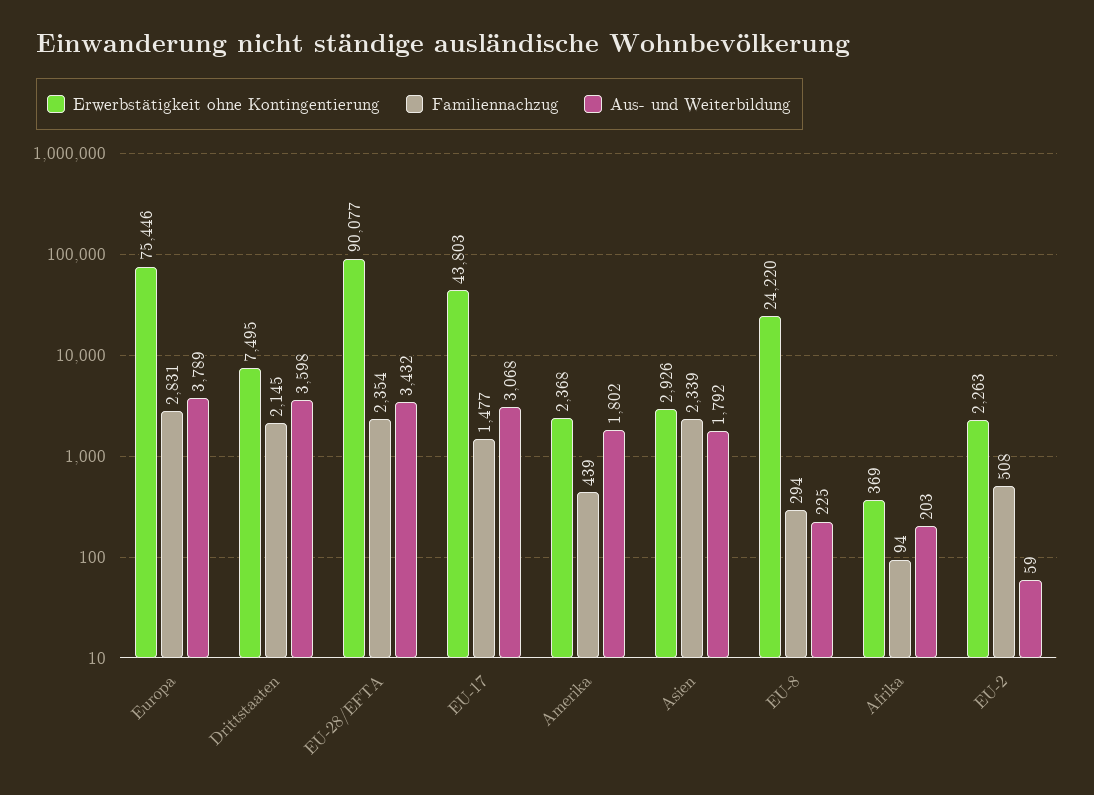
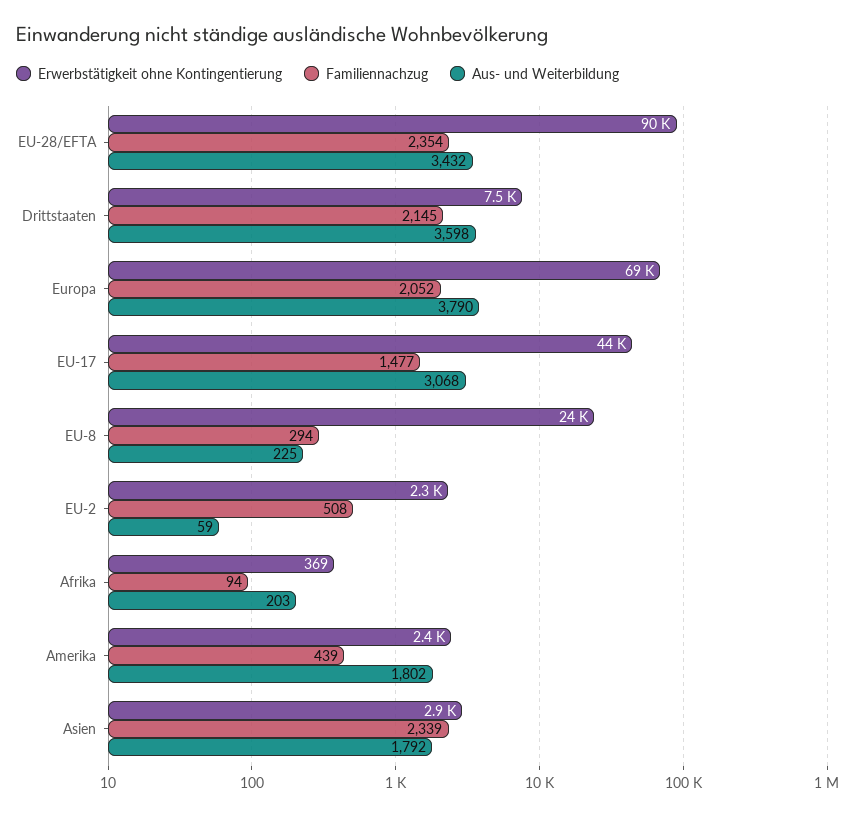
  {
    "Erwerbstätigkeit ohne Kontingentierung": {
-     "Europa": 75446,
+     "Europa": 69000,
      "Drittstaaten": 7495,
      "EU-28/EFTA": 90077,
      "EU-17": 43803,
      "Amerika": 2368,
      "Asien": 2926,
      "EU-8": 24220,
      "Afrika": 369,
      "EU-2": 2263
    },
    "Familiennachzug": {
-     "Europa": 2831,
+     "Europa": 2052,
      "Drittstaaten": 2145,
      "EU-28/EFTA": 2354,
      "EU-17": 1477,
      "Amerika": 439,
      "Asien": 2339,
      "EU-8": 294,
      "Afrika": 94,
      "EU-2": 508
    },
    "Aus- und Weiterbildung": {
-     "Europa": 3789,
+     "Europa": 3790,
      "Drittstaaten": 3598,
      "EU-28/EFTA": 3432,
      "EU-17": 3068,
      "Amerika": 1802,
      "Asien": 1792,
      "EU-8": 225,
      "Afrika": 203,
      "EU-2": 59
    }
  }

